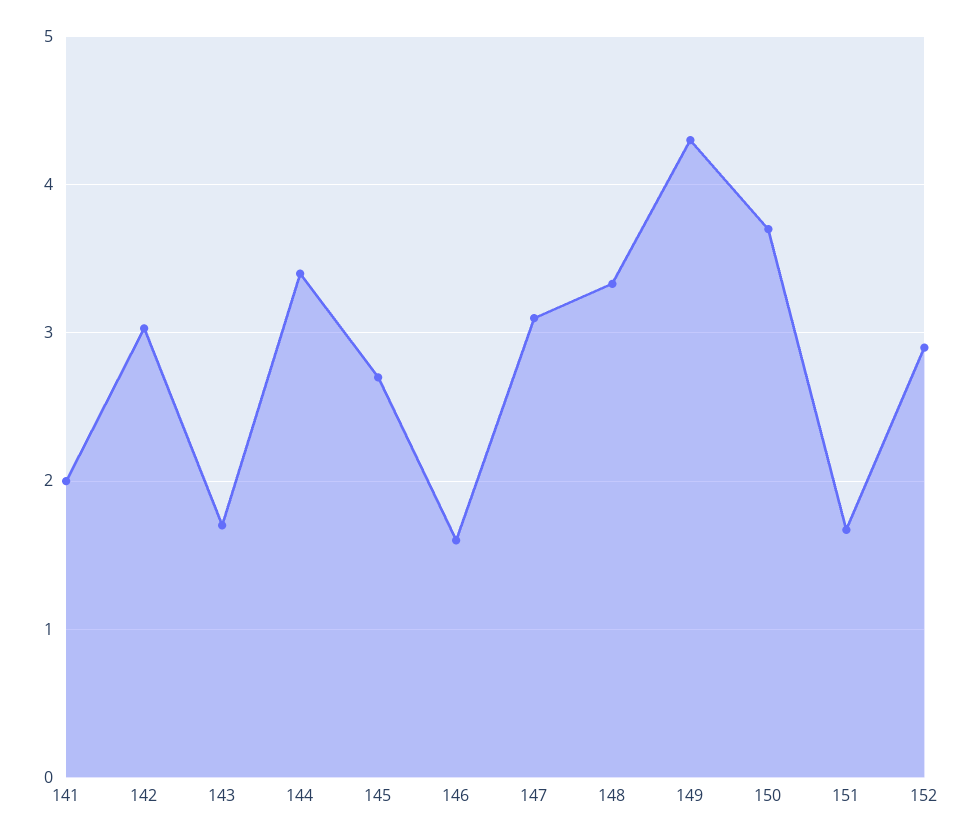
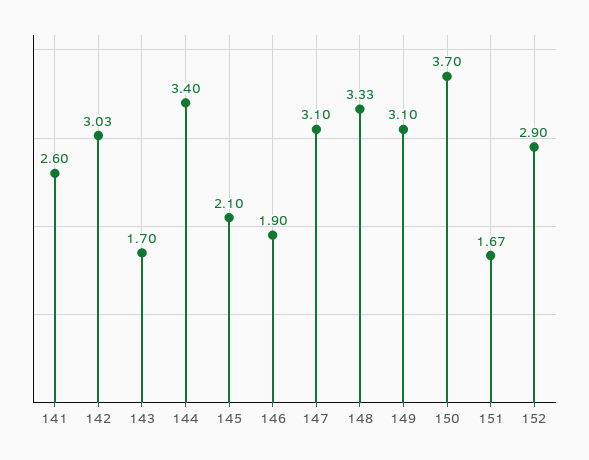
  {
-   "141": 2,
+   "141": 2.6,
    "142": 3.03,
    "143": 1.7,
    "144": 3.4,
-   "145": 2.7,
+   "145": 2.1,
-   "146": 1.6,
+   "146": 1.9,
    "147": 3.1,
    "148": 3.33,
-   "149": 4.3,
+   "149": 3.1,
    "150": 3.7,
    "151": 1.67,
    "152": 2.9
  }

